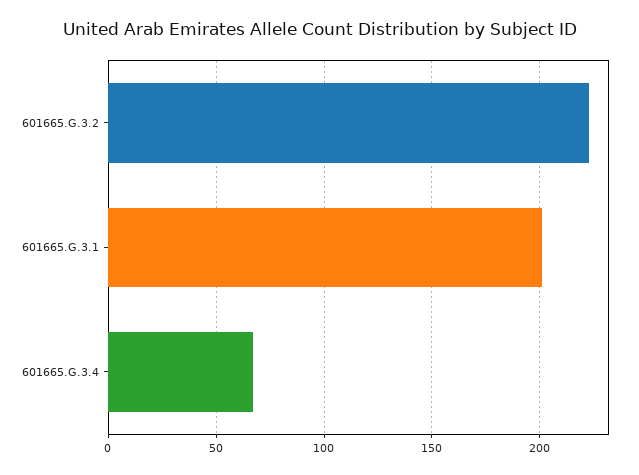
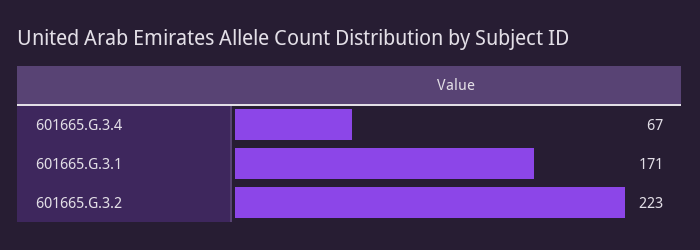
  {
    "601665.G.3.2": 223,
-   "601665.G.3.1": 200,
+   "601665.G.3.1": 171,
    "601665.G.3.4": 67
  }

